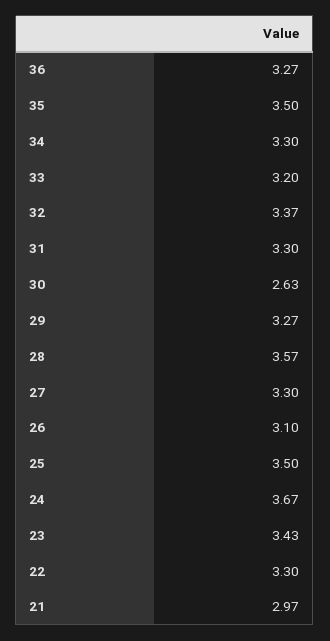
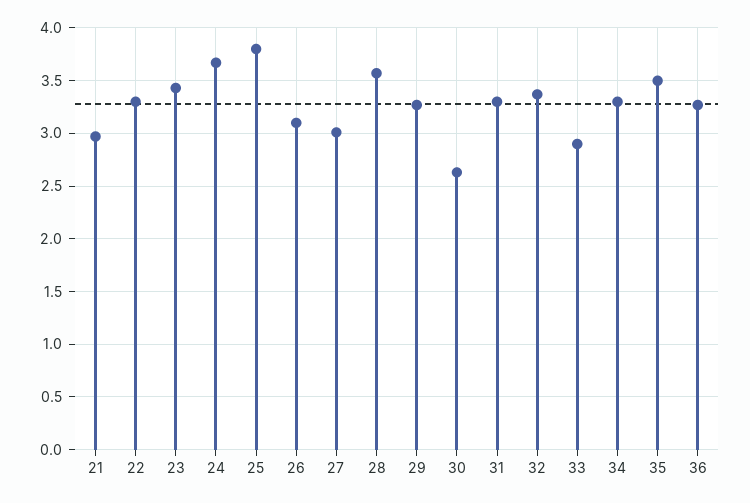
  {
    "36": 3.27,
    "35": 3.5,
    "34": 3.3,
-   "33": 3.2,
+   "33": 2.9,
    "32": 3.37,
    "31": 3.3,
    "30": 2.63,
    "29": 3.27,
    "28": 3.57,
-   "27": 3.3,
+   "27": 3,
    "26": 3.1,
-   "25": 3.5,
+   "25": 3.8,
    "24": 3.67,
    "23": 3.43,
    "22": 3.3,
    "21": 2.97
  }

